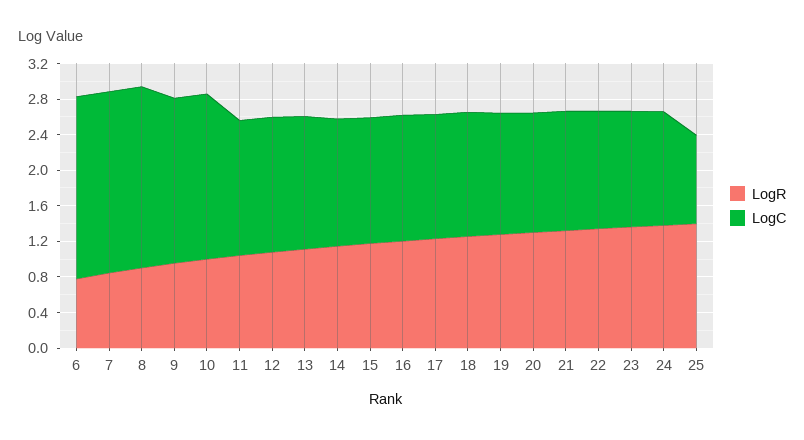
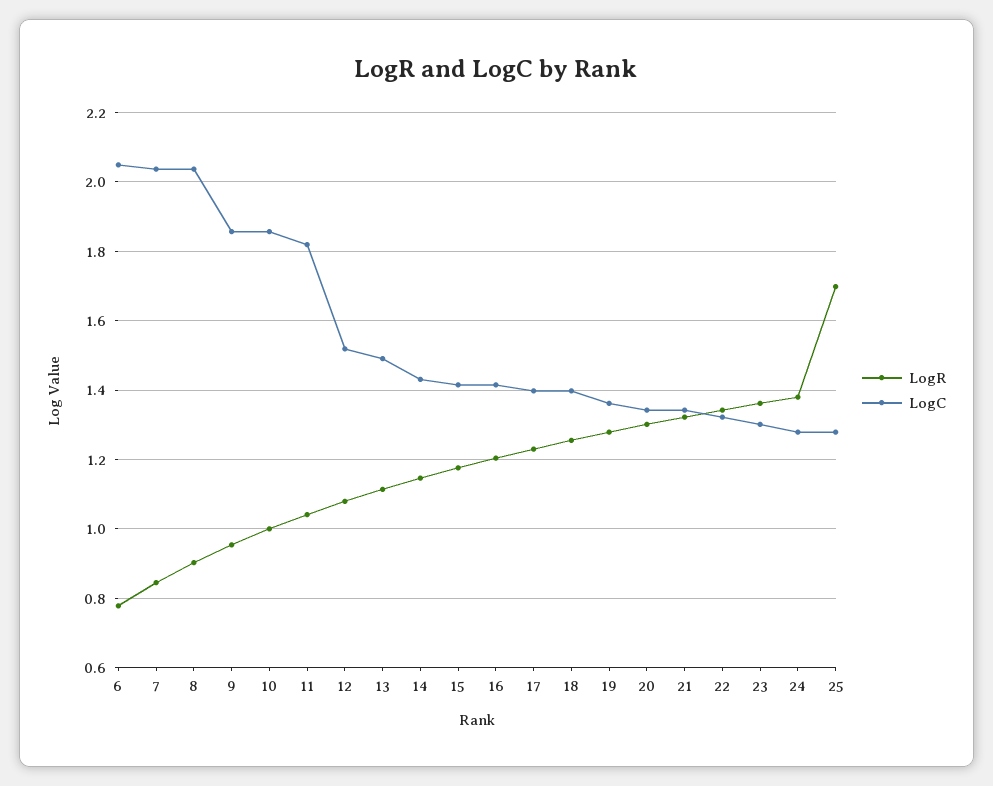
  {
    "LogR": {
      "6": 0.78,
      "7": 0.84,
      "8": 0.9,
      "9": 0.96,
      "10": 1,
      "11": 1.04,
      "12": 1.08,
      "13": 1.12,
      "14": 1.14,
      "15": 1.18,
      "16": 1.2,
      "17": 1.24,
      "18": 1.26,
      "19": 1.28,
      "20": 1.3,
      "21": 1.32,
      "22": 1.34,
      "23": 1.36,
      "24": 1.38,
-     "25": 1.4
+     "25": 1.7
    },
    "LogC": {
      "6": 2.04,
      "7": 2.04,
      "8": 2.04,
      "9": 1.86,
      "10": 1.86,
-     "11": 1.5,
+     "11": 1.82,
      "12": 1.52,
      "13": 1.5,
      "14": 1.44,
      "15": 1.42,
      "16": 1.42,
      "17": 1.4,
      "18": 1.4,
      "19": 1.36,
      "20": 1.34,
      "21": 1.34,
      "22": 1.32,
      "23": 1.3,
      "24": 1.28,
-     "25": 1
+     "25": 1.28
    }
  }

